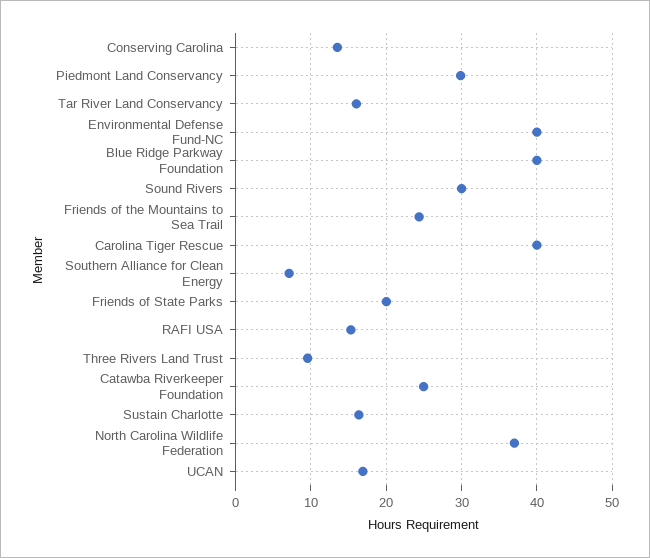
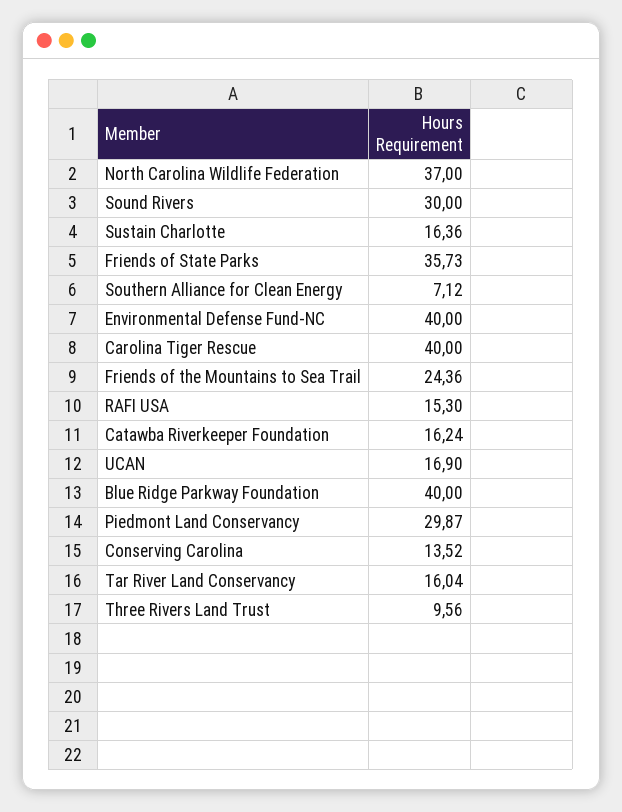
  {
    "Conserving Carolina": 13.52,
    "Piedmont Land Conservancy": 29.87,
    "Tar River Land Conservancy": 16.04,
    "Environmental Defense Fund-NC": 40,
    "Blue Ridge Parkway Foundation": 40,
    "Sound Rivers": 30,
    "Friends of the Mountains to Sea Trail": 24.36,
    "Carolina Tiger Rescue": 40,
    "Southern Alliance for Clean Energy": 7.12,
-   "Friends of State Parks": 20,
+   "Friends of State Parks": 35.73,
    "RAFI USA": 15.3,
    "Three Rivers Land Trust": 9.56,
-   "Catawba Riverkeeper Foundation": 25,
+   "Catawba Riverkeeper Foundation": 16.24,
    "Sustain Charlotte": 16.36,
    "North Carolina Wildlife Federation": 37,
    "UCAN": 16.9
  }

